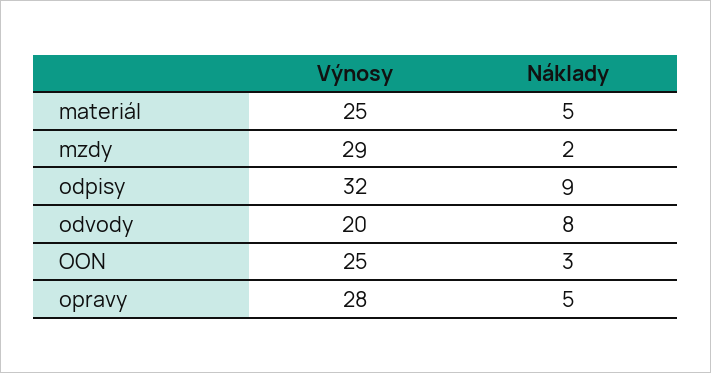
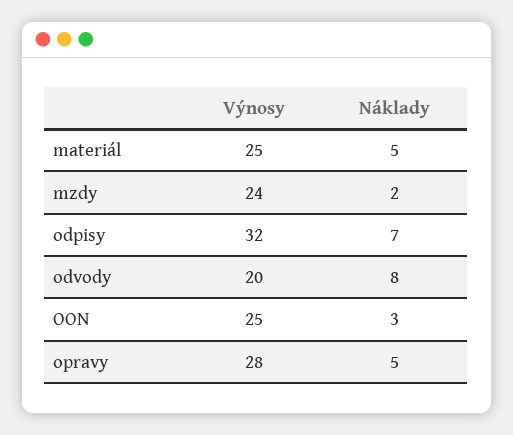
  {
    "Výnosy": {
      "materiál": 25,
-     "mzdy": 29,
+     "mzdy": 24,
      "odpisy": 32,
      "odvody": 20,
      "OON": 25,
      "opravy": 28
    },
    "Náklady": {
      "materiál": 5,
      "mzdy": 2,
-     "odpisy": 9,
+     "odpisy": 7,
      "odvody": 8,
      "OON": 3,
      "opravy": 5
    }
  }

